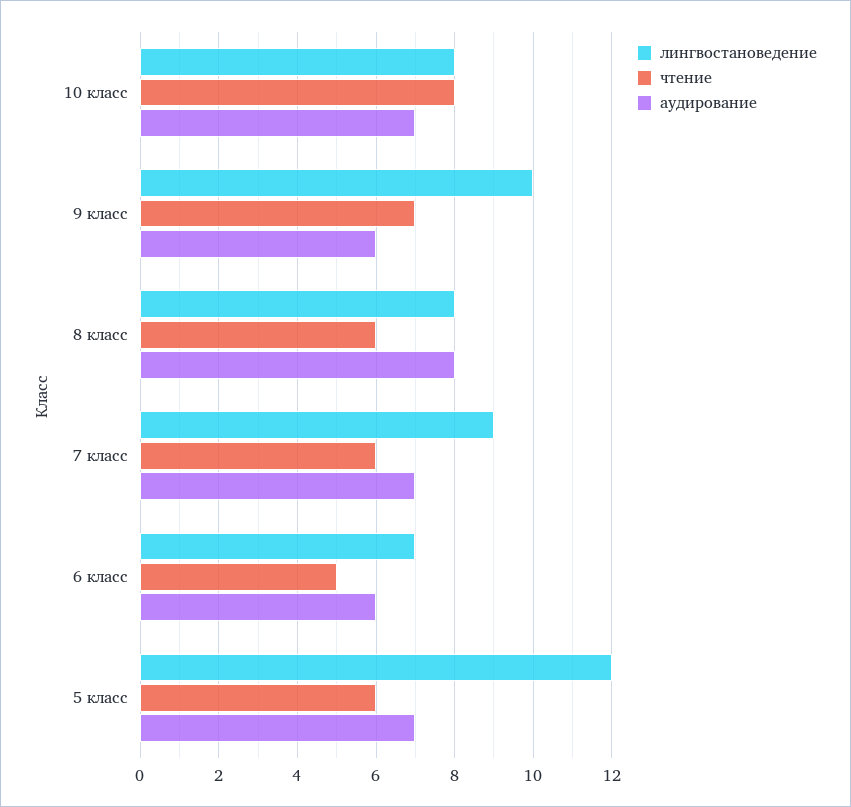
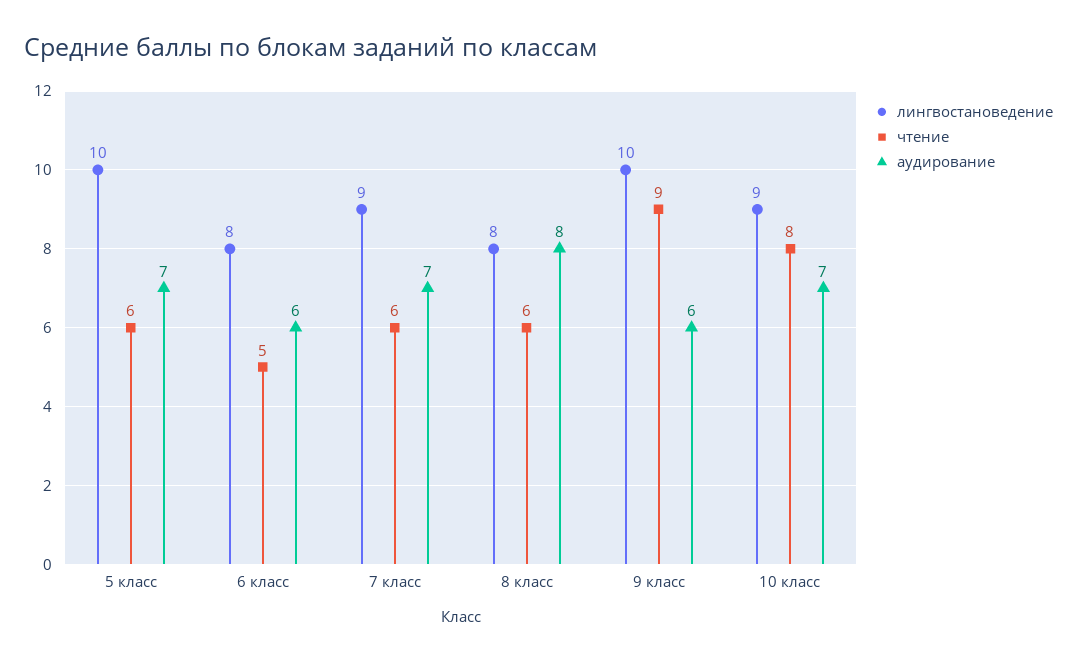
  {
    "лингвостановедение": {
-     "10 класс": 8,
+     "10 класс": 9,
      "9 класс": 10,
      "8 класс": 8,
      "7 класс": 9,
-     "6 класс": 7,
+     "6 класс": 8,
-     "5 класс": 12
+     "5 класс": 10
    },
    "чтение": {
      "10 класс": 8,
-     "9 класс": 7,
+     "9 класс": 9,
      "8 класс": 6,
      "7 класс": 6,
      "6 класс": 5,
      "5 класс": 6
    },
    "аудирование": {
      "10 класс": 7,
      "9 класс": 6,
      "8 класс": 8,
      "7 класс": 7,
      "6 класс": 6,
      "5 класс": 7
    }
  }

